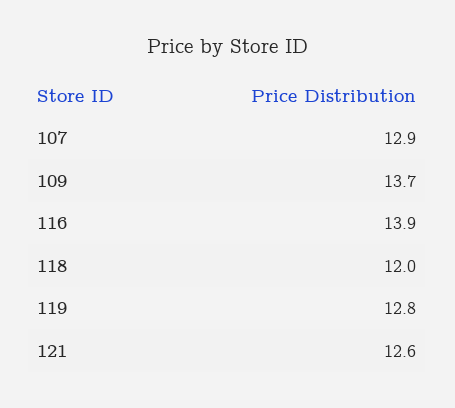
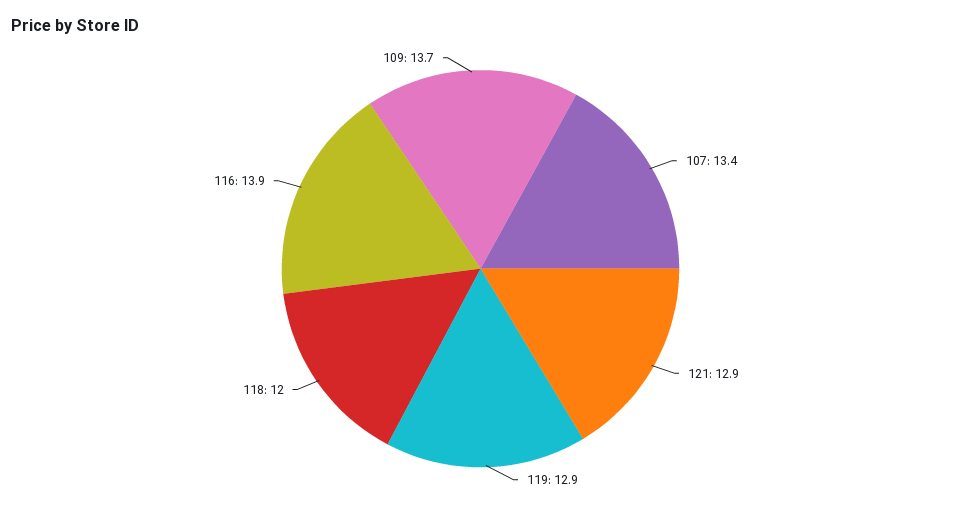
  {
-   "107": 12.9,
+   "107": 13.4,
    "109": 13.7,
    "116": 13.9,
    "118": 12,
-   "119": 12.8,
+   "119": 12.9,
-   "121": 12.6
+   "121": 12.9
  }

